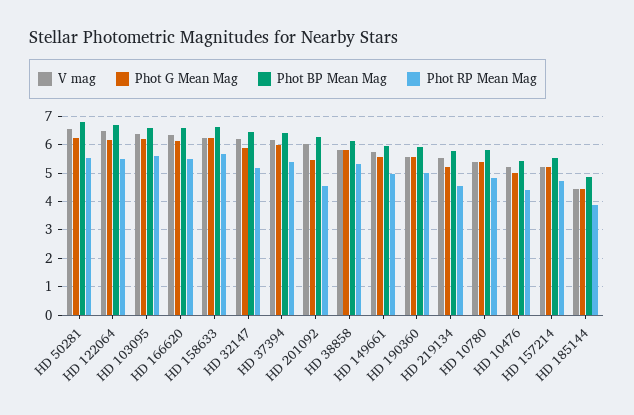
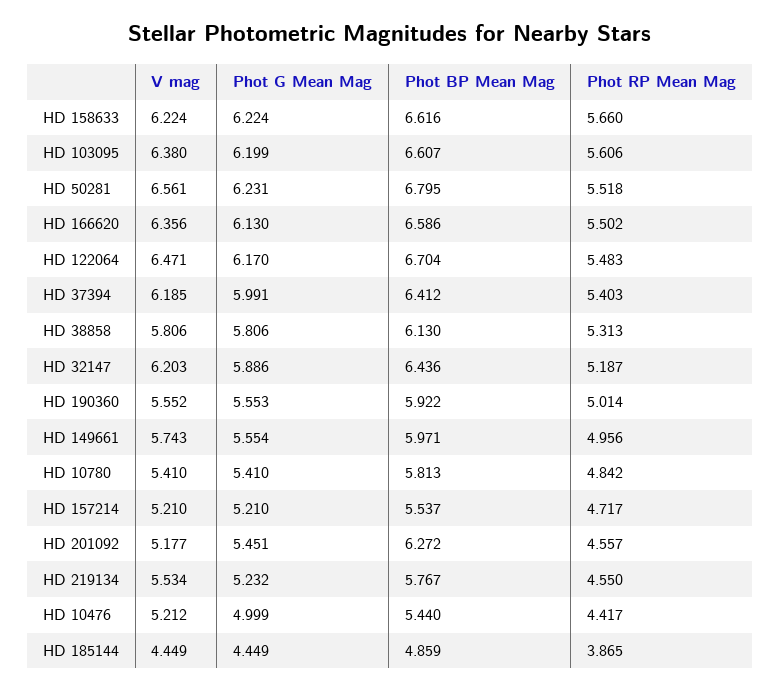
  {
    "V mag": {
      "HD 50281": 6.561,
      "HD 122064": 6.471,
      "HD 103095": 6.38,
      "HD 166620": 6.356,
      "HD 158633": 6.224,
      "HD 32147": 6.203,
      "HD 37394": 6.185,
-     "HD 201092": 6,
+     "HD 201092": 5.177,
      "HD 38858": 5.806,
      "HD 149661": 5.743,
      "HD 190360": 5.552,
      "HD 219134": 5.534,
      "HD 10780": 5.41,
      "HD 10476": 5.212,
      "HD 157214": 5.21,
      "HD 185144": 4.449
    },
    "Phot G Mean Mag": {
      "HD 50281": 6.231,
      "HD 122064": 6.17,
      "HD 103095": 6.199,
      "HD 166620": 6.13,
      "HD 158633": 6.224,
      "HD 32147": 5.886,
      "HD 37394": 5.991,
      "HD 201092": 5.451,
      "HD 38858": 5.806,
      "HD 149661": 5.554,
      "HD 190360": 5.553,
      "HD 219134": 5.232,
      "HD 10780": 5.41,
      "HD 10476": 4.999,
      "HD 157214": 5.21,
      "HD 185144": 4.449
    },
    "Phot BP Mean Mag": {
      "HD 50281": 6.795,
      "HD 122064": 6.704,
      "HD 103095": 6.607,
      "HD 166620": 6.586,
      "HD 158633": 6.616,
      "HD 32147": 6.436,
      "HD 37394": 6.412,
      "HD 201092": 6.272,
      "HD 38858": 6.13,
      "HD 149661": 5.971,
      "HD 190360": 5.922,
      "HD 219134": 5.767,
      "HD 10780": 5.813,
      "HD 10476": 5.44,
      "HD 157214": 5.537,
      "HD 185144": 4.859
    },
    "Phot RP Mean Mag": {
      "HD 50281": 5.518,
      "HD 122064": 5.483,
      "HD 103095": 5.606,
      "HD 166620": 5.502,
      "HD 158633": 5.66,
      "HD 32147": 5.187,
      "HD 37394": 5.403,
      "HD 201092": 4.557,
      "HD 38858": 5.313,
      "HD 149661": 4.956,
      "HD 190360": 5.014,
      "HD 219134": 4.55,
      "HD 10780": 4.842,
      "HD 10476": 4.417,
      "HD 157214": 4.717,
      "HD 185144": 3.865
    }
  }

